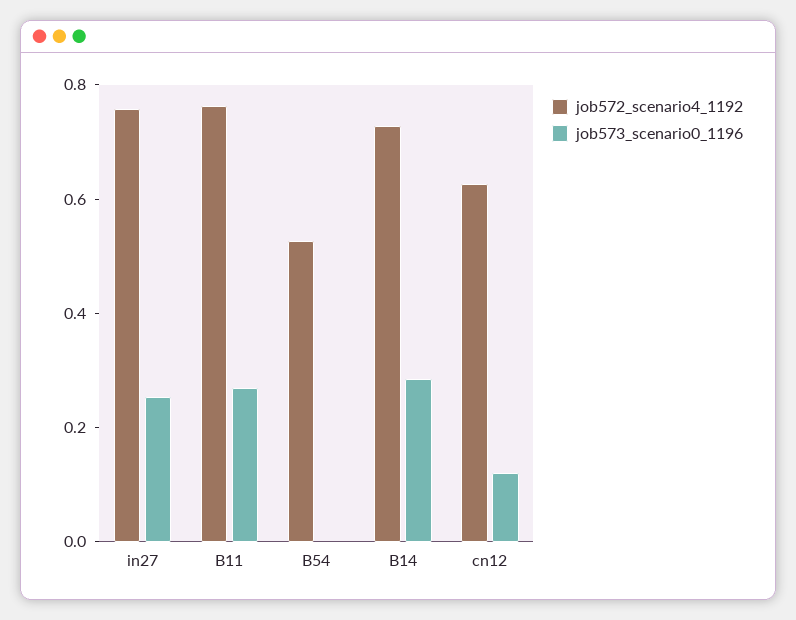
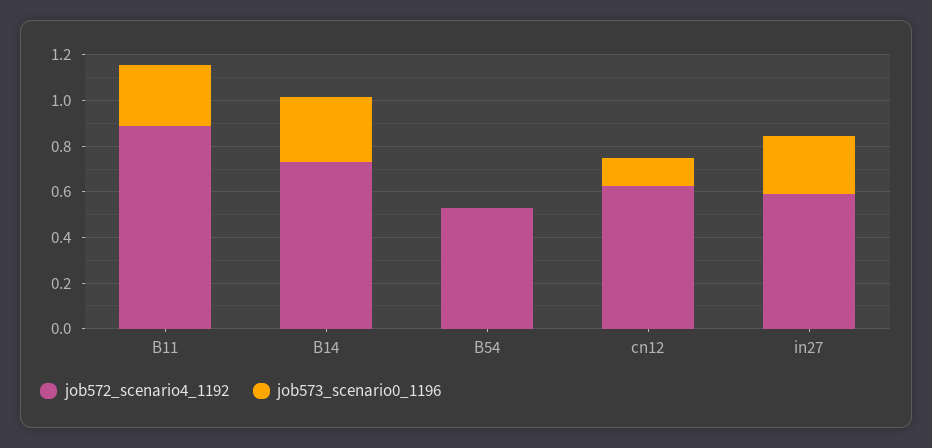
  {
    "job572_scenario4_1192": {
-     "in27": 0.75,
+     "in27": 0.6,
-     "B11": 0.75,
+     "B11": 0.9,
      "B54": 0.55,
      "B14": 0.75,
      "cn12": 0.65
    },
    "job573_scenario0_1196": {
      "in27": 0.25,
      "B11": 0.25,
      "B54": 0,
      "B14": 0.3,
      "cn12": 0.1
    }
  }

